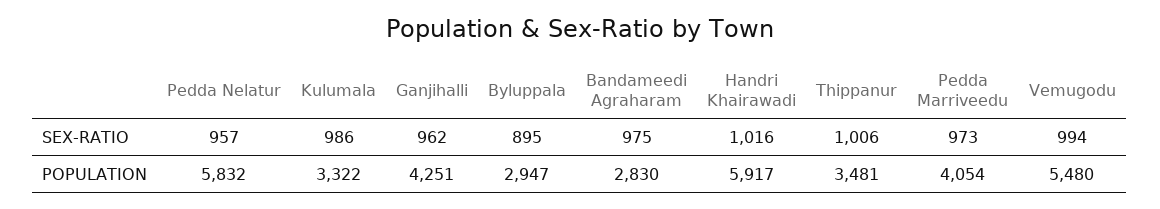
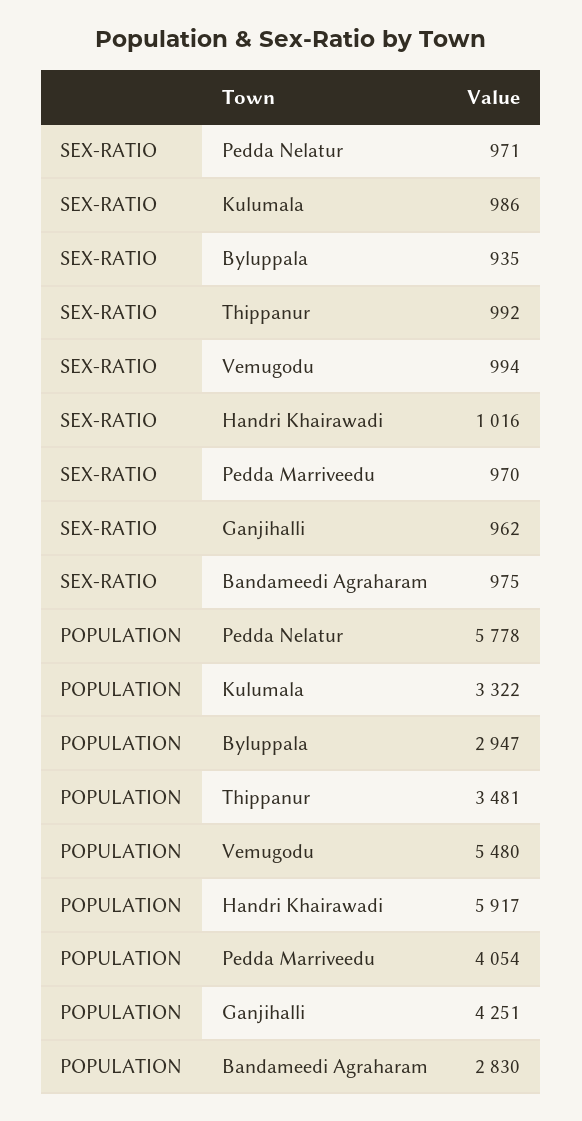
  {
    "Pedda Nelatur": {
-     "SEX-RATIO": 957,
+     "SEX-RATIO": 971,
-     "POPULATION": 5832
+     "POPULATION": 5778
    },
    "Kulumala": {
      "SEX-RATIO": 986,
      "POPULATION": 3322
    },
    "Ganjihalli": {
      "SEX-RATIO": 962,
      "POPULATION": 4251
    },
    "Byluppala": {
-     "SEX-RATIO": 895,
+     "SEX-RATIO": 935,
      "POPULATION": 2947
    },
    "Bandameedi Agraharam": {
      "SEX-RATIO": 975,
      "POPULATION": 2830
    },
    "Handri Khairawadi": {
      "SEX-RATIO": 1016,
      "POPULATION": 5917
    },
    "Thippanur": {
-     "SEX-RATIO": 1006,
+     "SEX-RATIO": 992,
      "POPULATION": 3481
    },
    "Pedda Marriveedu": {
-     "SEX-RATIO": 973,
+     "SEX-RATIO": 970,
      "POPULATION": 4054
    },
    "Vemugodu": {
      "SEX-RATIO": 994,
      "POPULATION": 5480
    }
  }

